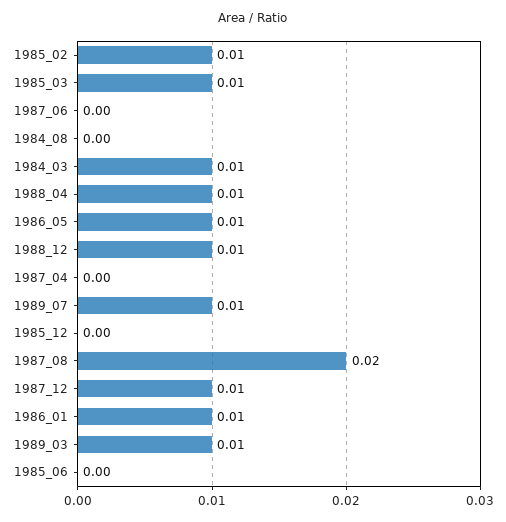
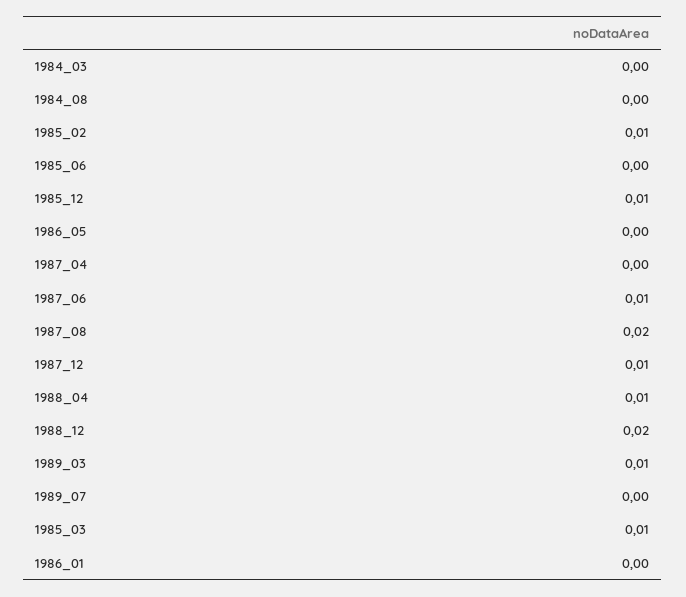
  {
    "1985_02": 0.01,
    "1985_03": 0.01,
-   "1987_06": 0,
+   "1987_06": 0.01,
    "1984_08": 0,
-   "1984_03": 0.01,
+   "1984_03": 0,
    "1988_04": 0.01,
-   "1986_05": 0.01,
+   "1986_05": 0,
-   "1988_12": 0.01,
+   "1988_12": 0.02,
    "1987_04": 0,
-   "1989_07": 0.01,
+   "1989_07": 0,
-   "1985_12": 0,
+   "1985_12": 0.01,
    "1987_08": 0.02,
    "1987_12": 0.01,
-   "1986_01": 0.01,
+   "1986_01": 0,
    "1989_03": 0.01,
    "1985_06": 0
  }

